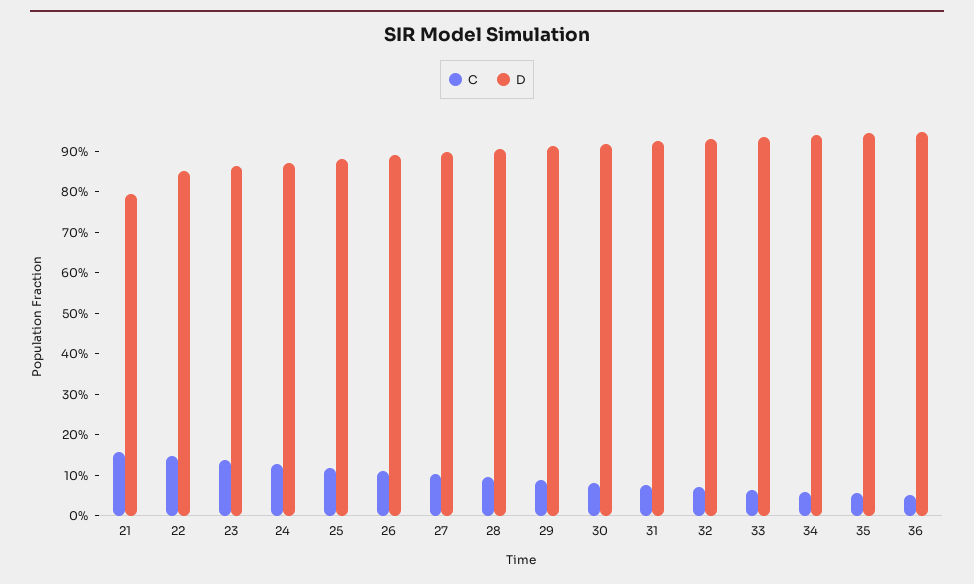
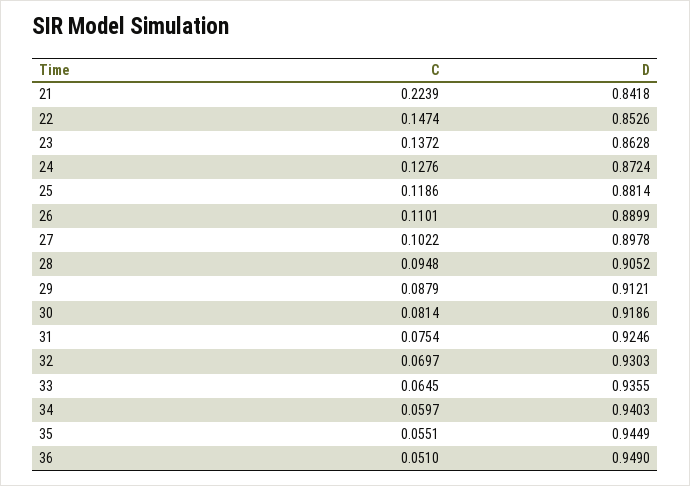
  {
    "C": {
-     "21": 0.16,
+     "21": 0.2239,
      "22": 0.1474,
      "23": 0.1372,
      "24": 0.1276,
      "25": 0.1186,
      "26": 0.1101,
      "27": 0.1022,
      "28": 0.0948,
      "29": 0.0879,
      "30": 0.0814,
      "31": 0.0754,
      "32": 0.0697,
      "33": 0.0645,
      "34": 0.0597,
      "35": 0.0551,
      "36": 0.051
    },
    "D": {
-     "21": 0.8,
+     "21": 0.8418,
      "22": 0.8526,
      "23": 0.8628,
      "24": 0.8724,
      "25": 0.8814,
      "26": 0.8899,
      "27": 0.8978,
      "28": 0.9052,
      "29": 0.9121,
      "30": 0.9186,
      "31": 0.9246,
      "32": 0.9303,
      "33": 0.9355,
      "34": 0.9403,
      "35": 0.9449,
      "36": 0.949
    }
  }

